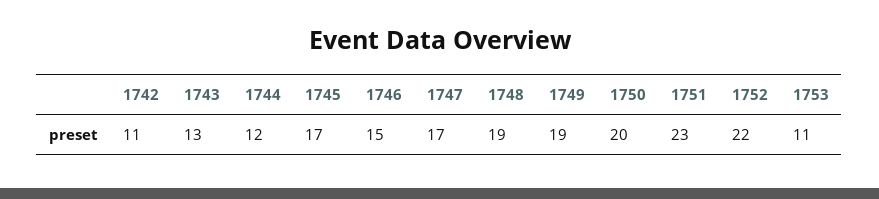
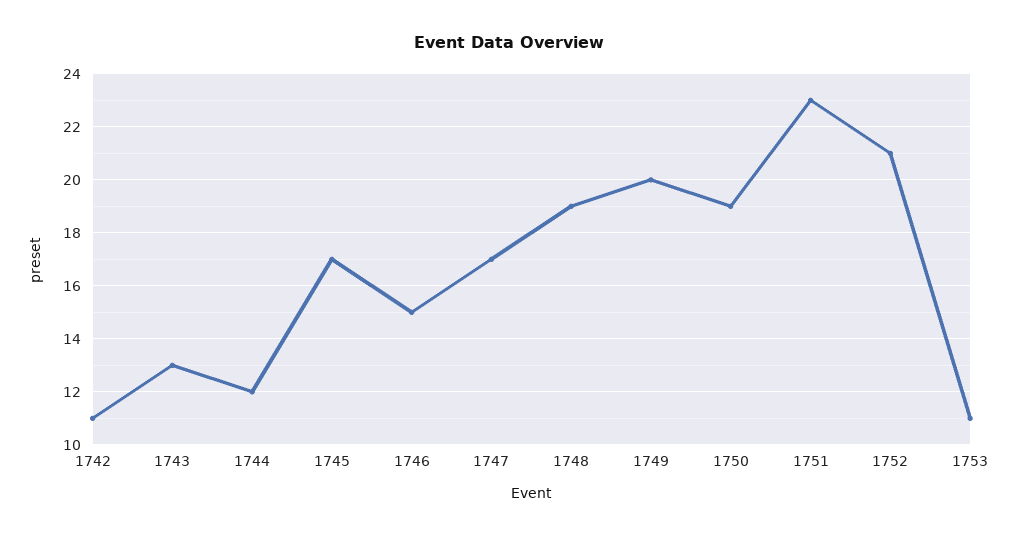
  {
    "1742": 11,
    "1743": 13,
    "1744": 12,
    "1745": 17,
    "1746": 15,
    "1747": 17,
    "1748": 19,
-   "1749": 19,
+   "1749": 20,
-   "1750": 20,
+   "1750": 19,
    "1751": 23,
-   "1752": 22,
+   "1752": 21,
    "1753": 11
  }

